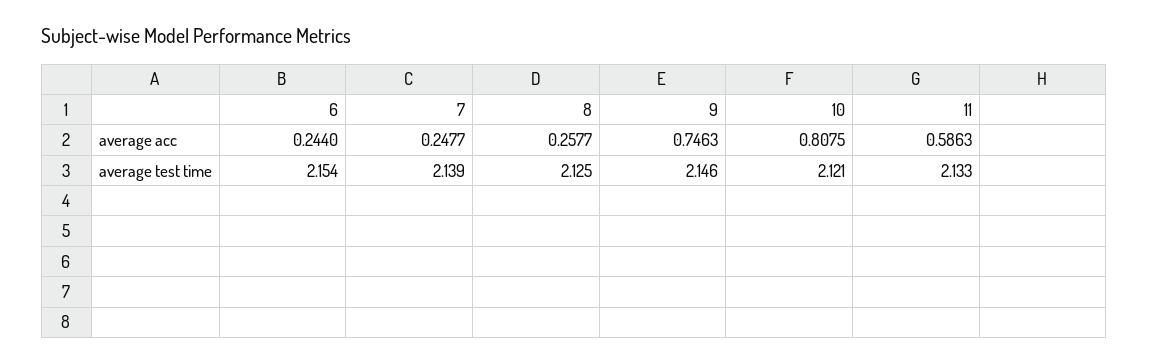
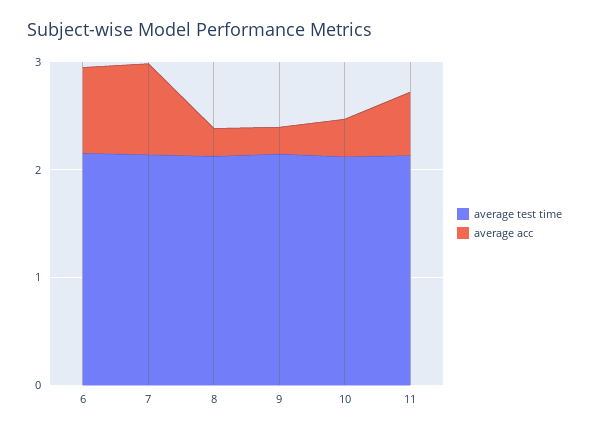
  {
    "average acc": {
-     "6": 0.244,
+     "6": 0.8,
-     "7": 0.2477,
+     "7": 0.8,
      "8": 0.2577,
-     "9": 0.7463,
+     "9": 0.2,
-     "10": 0.8075,
+     "10": 0.4,
      "11": 0.5863
    },
    "average test time": {
      "6": 2.154,
      "7": 2.139,
      "8": 2.125,
      "9": 2.146,
      "10": 2.121,
      "11": 2.133
    }
  }

